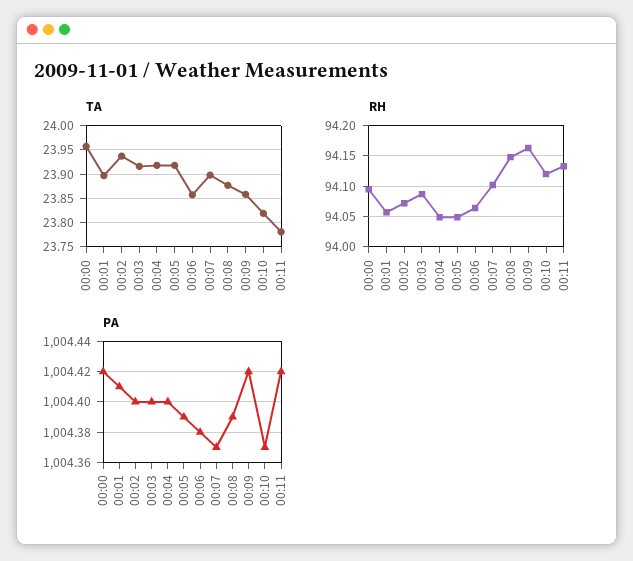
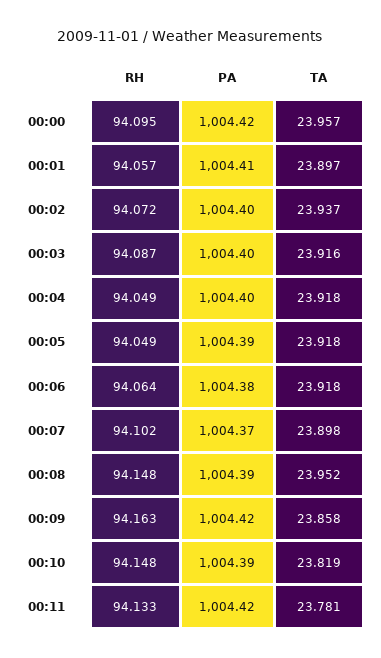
  {
    "TA": {
      "00:00": 23.957,
      "00:01": 23.897,
      "00:02": 23.937,
      "00:03": 23.916,
      "00:04": 23.918,
      "00:05": 23.918,
-     "00:06": 23.85,
+     "00:06": 23.918,
      "00:07": 23.898,
-     "00:08": 23.875,
+     "00:08": 23.952,
      "00:09": 23.858,
      "00:10": 23.819,
      "00:11": 23.781
    },
    "RH": {
      "00:00": 94.095,
      "00:01": 94.057,
      "00:02": 94.072,
      "00:03": 94.087,
      "00:04": 94.049,
      "00:05": 94.049,
      "00:06": 94.064,
      "00:07": 94.102,
      "00:08": 94.148,
      "00:09": 94.163,
-     "00:10": 94.12,
+     "00:10": 94.148,
      "00:11": 94.133
    },
    "PA": {
      "00:00": 1004.42,
      "00:01": 1004.41,
      "00:02": 1004.4,
      "00:03": 1004.4,
      "00:04": 1004.4,
      "00:05": 1004.39,
      "00:06": 1004.38,
      "00:07": 1004.37,
      "00:08": 1004.39,
      "00:09": 1004.42,
-     "00:10": 1004.37,
+     "00:10": 1004.39,
      "00:11": 1004.42
    }
  }

